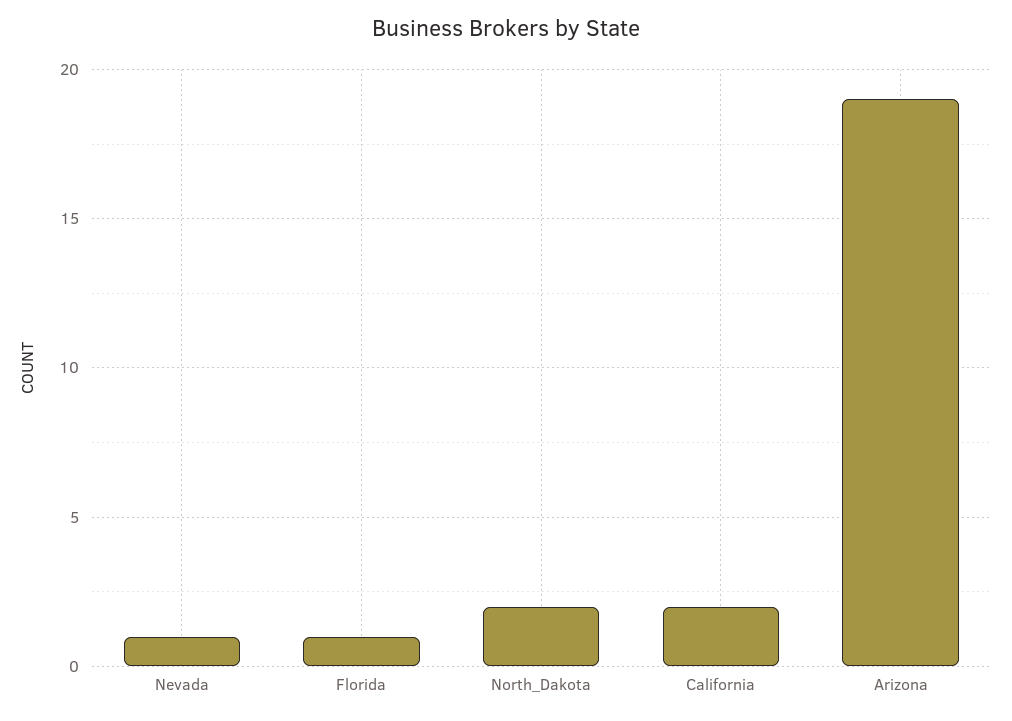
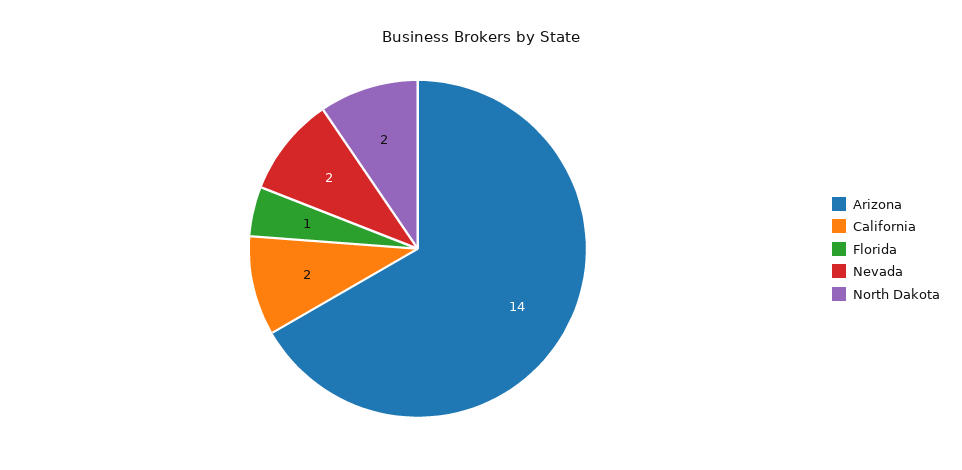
  {
-   "Nevada": 1,
+   "Nevada": 2,
    "Florida": 1,
    "North_Dakota": 2,
    "California": 2,
-   "Arizona": 19
+   "Arizona": 14
  }

